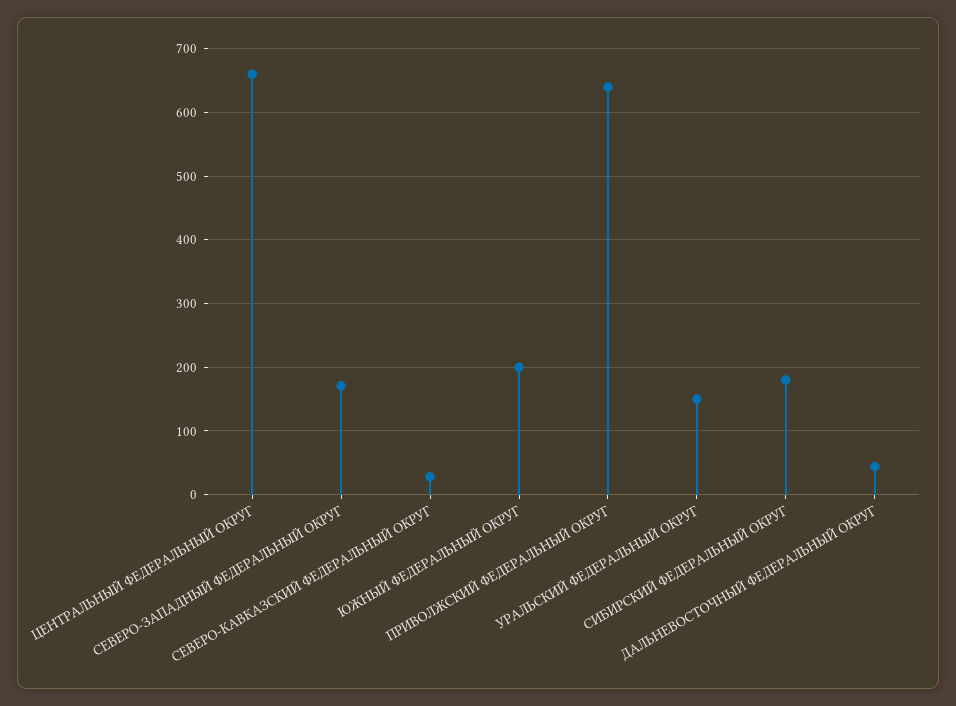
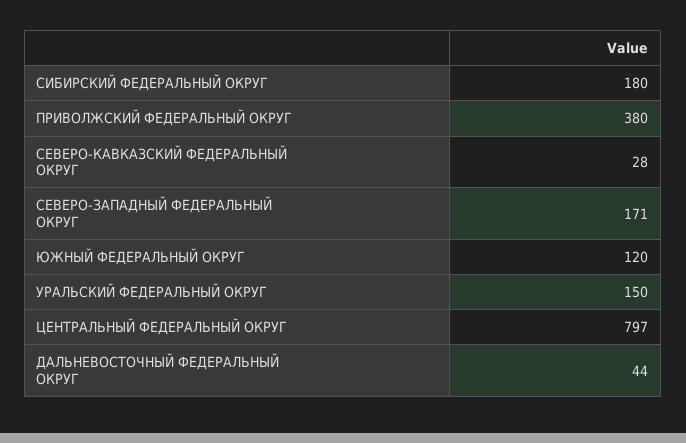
  {
-   "ЦЕНТРАЛЬНЫЙ ФЕДЕРАЛЬНЫЙ ОКРУГ": 660,
+   "ЦЕНТРАЛЬНЫЙ ФЕДЕРАЛЬНЫЙ ОКРУГ": 797,
    "СЕВЕРО-ЗАПАДНЫЙ ФЕДЕРАЛЬНЫЙ ОКРУГ": 171,
    "СЕВЕРО-КАВКАЗСКИЙ ФЕДЕРАЛЬНЫЙ ОКРУГ": 28,
-   "ЮЖНЫЙ ФЕДЕРАЛЬНЫЙ ОКРУГ": 200,
+   "ЮЖНЫЙ ФЕДЕРАЛЬНЫЙ ОКРУГ": 120,
-   "ПРИВОЛЖСКИЙ ФЕДЕРАЛЬНЫЙ ОКРУГ": 640,
+   "ПРИВОЛЖСКИЙ ФЕДЕРАЛЬНЫЙ ОКРУГ": 380,
    "УРАЛЬСКИЙ ФЕДЕРАЛЬНЫЙ ОКРУГ": 150,
    "СИБИРСКИЙ ФЕДЕРАЛЬНЫЙ ОКРУГ": 180,
    "ДАЛЬНЕВОСТОЧНЫЙ ФЕДЕРАЛЬНЫЙ ОКРУГ": 44
  }

